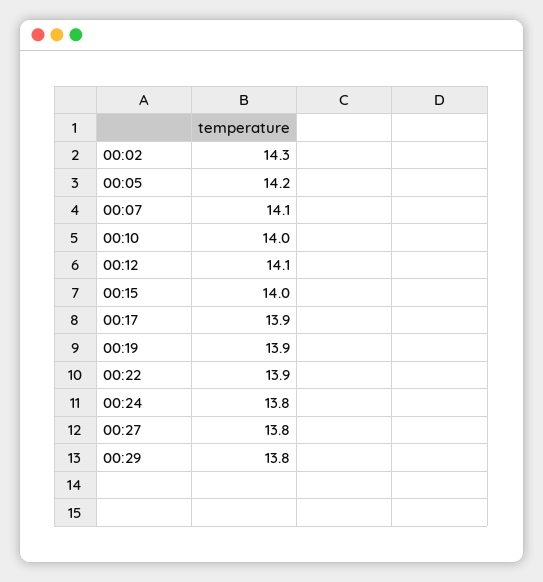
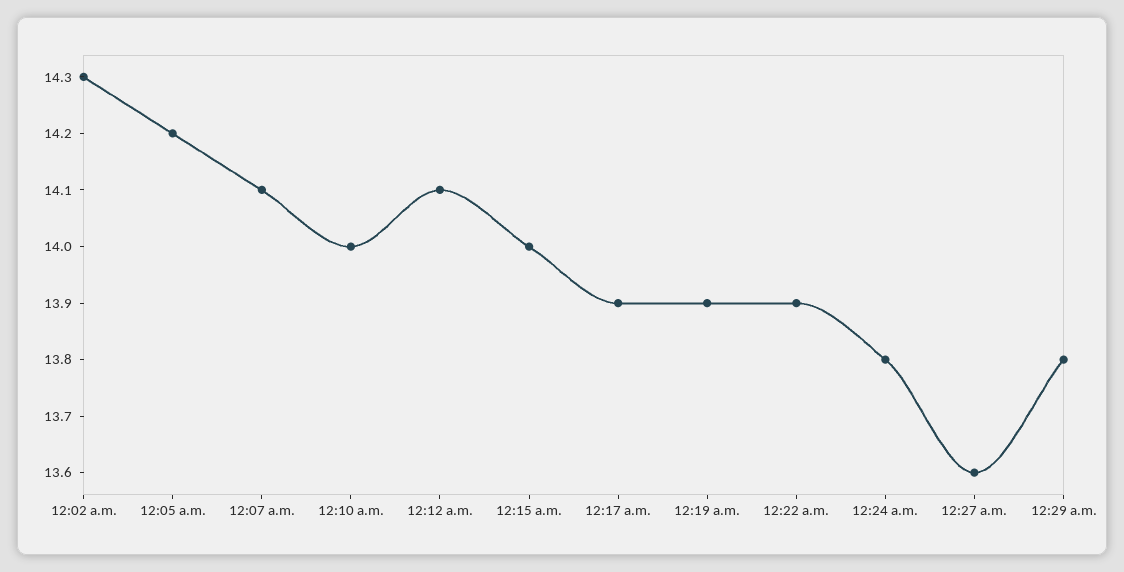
  {
    "00:02": 14.3,
    "00:05": 14.2,
    "00:07": 14.1,
    "00:10": 14,
    "00:12": 14.1,
    "00:15": 14,
    "00:17": 13.9,
    "00:19": 13.9,
    "00:22": 13.9,
    "00:24": 13.8,
-   "00:27": 13.8,
+   "00:27": 13.6,
    "00:29": 13.8
  }

